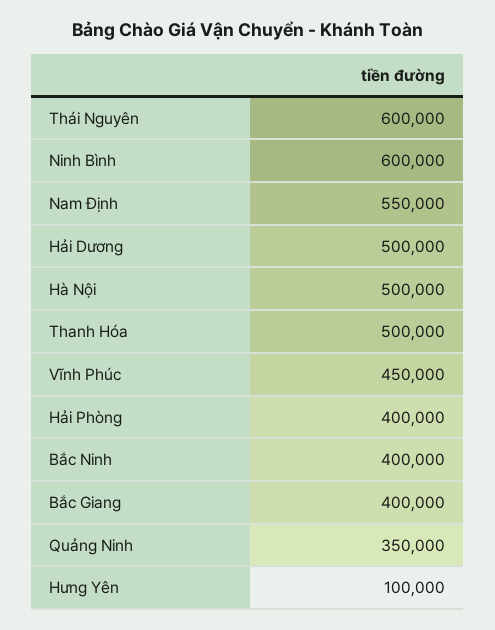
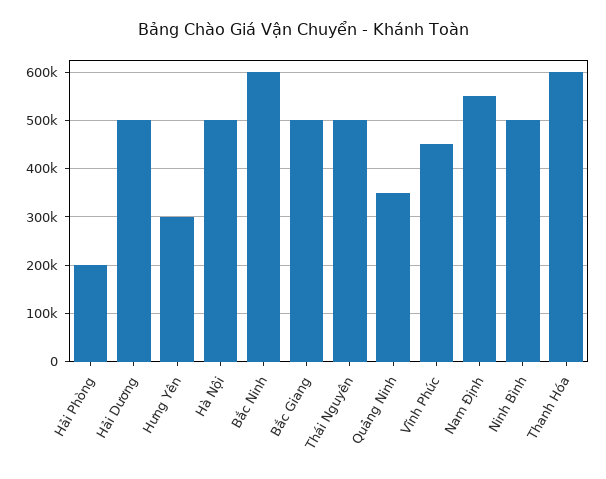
  {
-   "Thái Nguyên": 600000,
+   "Thái Nguyên": 500000,
-   "Ninh Bình": 600000,
+   "Ninh Bình": 500000,
    "Nam Định": 550000,
    "Hải Dương": 500000,
    "Hà Nội": 500000,
-   "Thanh Hóa": 500000,
+   "Thanh Hóa": 600000,
    "Vĩnh Phúc": 450000,
-   "Hải Phòng": 400000,
+   "Hải Phòng": 200000,
-   "Bắc Ninh": 400000,
+   "Bắc Ninh": 600000,
-   "Bắc Giang": 400000,
+   "Bắc Giang": 500000,
    "Quảng Ninh": 350000,
-   "Hưng Yên": 100000
+   "Hưng Yên": 300000
  }

